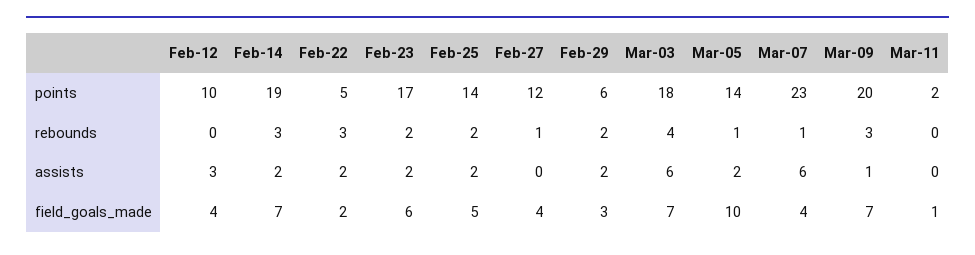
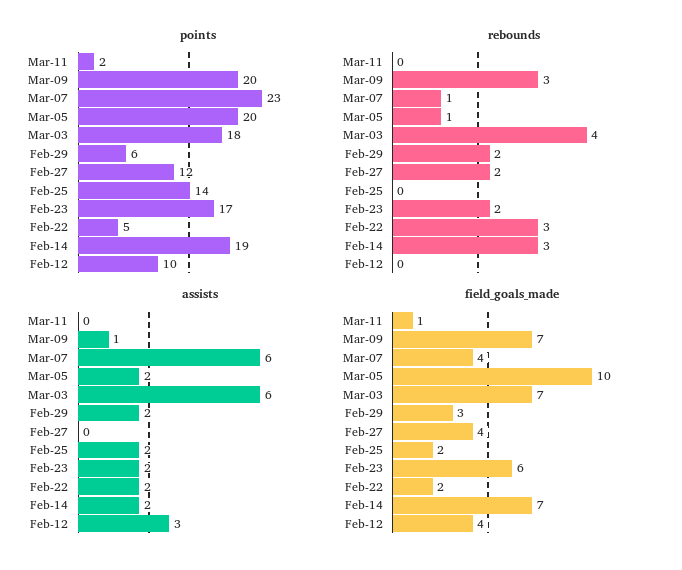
  {
    "points": {
      "Feb-12": 10,
      "Feb-14": 19,
      "Feb-22": 5,
      "Feb-23": 17,
      "Feb-25": 14,
      "Feb-27": 12,
      "Feb-29": 6,
      "Mar-03": 18,
-     "Mar-05": 14,
+     "Mar-05": 20,
      "Mar-07": 23,
      "Mar-09": 20,
      "Mar-11": 2
    },
    "rebounds": {
      "Feb-12": 0,
      "Feb-14": 3,
      "Feb-22": 3,
      "Feb-23": 2,
-     "Feb-25": 2,
+     "Feb-25": 0,
-     "Feb-27": 1,
+     "Feb-27": 2,
      "Feb-29": 2,
      "Mar-03": 4,
      "Mar-05": 1,
      "Mar-07": 1,
      "Mar-09": 3,
      "Mar-11": 0
    },
    "assists": {
      "Feb-12": 3,
      "Feb-14": 2,
      "Feb-22": 2,
      "Feb-23": 2,
      "Feb-25": 2,
      "Feb-27": 0,
      "Feb-29": 2,
      "Mar-03": 6,
      "Mar-05": 2,
      "Mar-07": 6,
      "Mar-09": 1,
      "Mar-11": 0
    },
    "field_goals_made": {
      "Feb-12": 4,
      "Feb-14": 7,
      "Feb-22": 2,
      "Feb-23": 6,
-     "Feb-25": 5,
+     "Feb-25": 2,
      "Feb-27": 4,
      "Feb-29": 3,
      "Mar-03": 7,
      "Mar-05": 10,
      "Mar-07": 4,
      "Mar-09": 7,
      "Mar-11": 1
    }
  }

